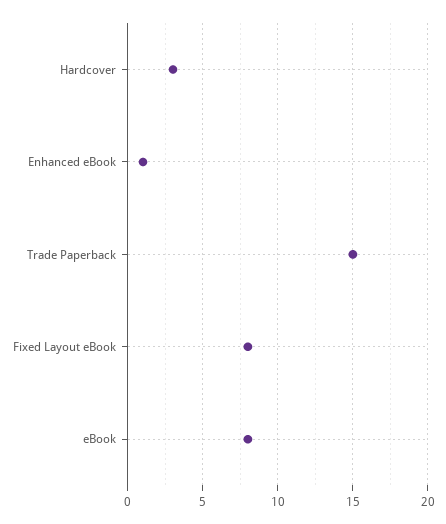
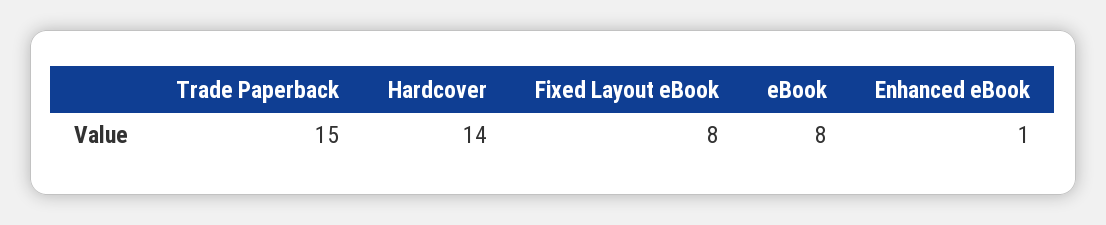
  {
-   "Hardcover": 3,
+   "Hardcover": 14,
    "Enhanced eBook": 1,
    "Trade Paperback": 15,
    "Fixed Layout eBook": 8,
    "eBook": 8
  }

